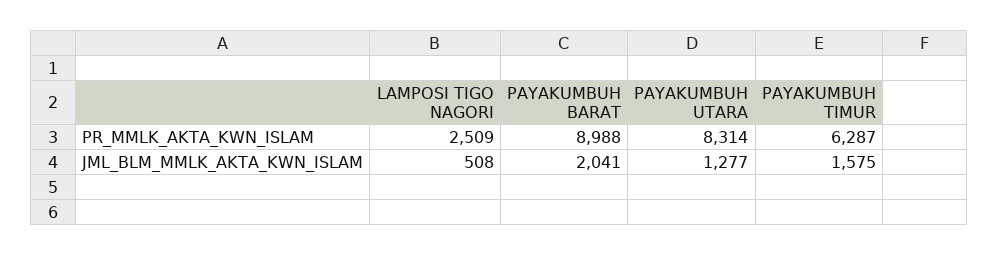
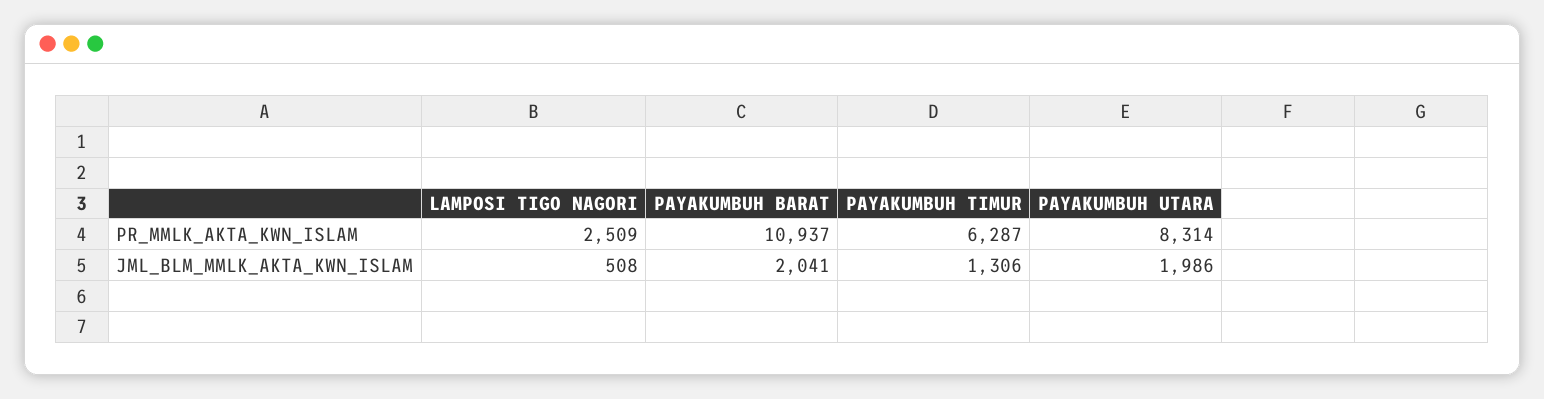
  {
    "LAMPOSI TIGO NAGORI": {
      "PR_MMLK_AKTA_KWN_ISLAM": 2509,
      "JML_BLM_MMLK_AKTA_KWN_ISLAM": 508
    },
    "PAYAKUMBUH BARAT": {
-     "PR_MMLK_AKTA_KWN_ISLAM": 8988,
+     "PR_MMLK_AKTA_KWN_ISLAM": 10937,
      "JML_BLM_MMLK_AKTA_KWN_ISLAM": 2041
    },
    "PAYAKUMBUH UTARA": {
      "PR_MMLK_AKTA_KWN_ISLAM": 8314,
-     "JML_BLM_MMLK_AKTA_KWN_ISLAM": 1277
+     "JML_BLM_MMLK_AKTA_KWN_ISLAM": 1986
    },
    "PAYAKUMBUH TIMUR": {
      "PR_MMLK_AKTA_KWN_ISLAM": 6287,
-     "JML_BLM_MMLK_AKTA_KWN_ISLAM": 1575
+     "JML_BLM_MMLK_AKTA_KWN_ISLAM": 1306
    }
  }

